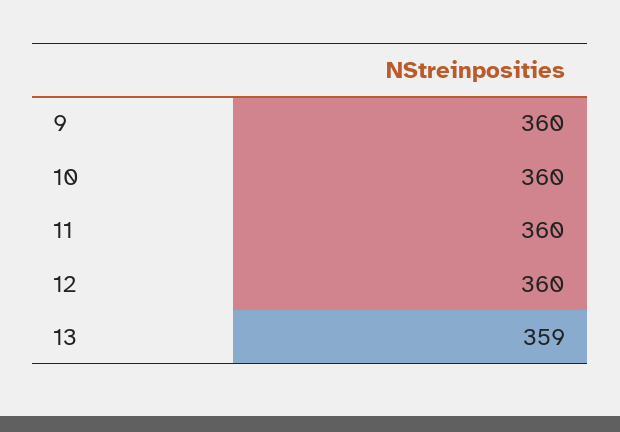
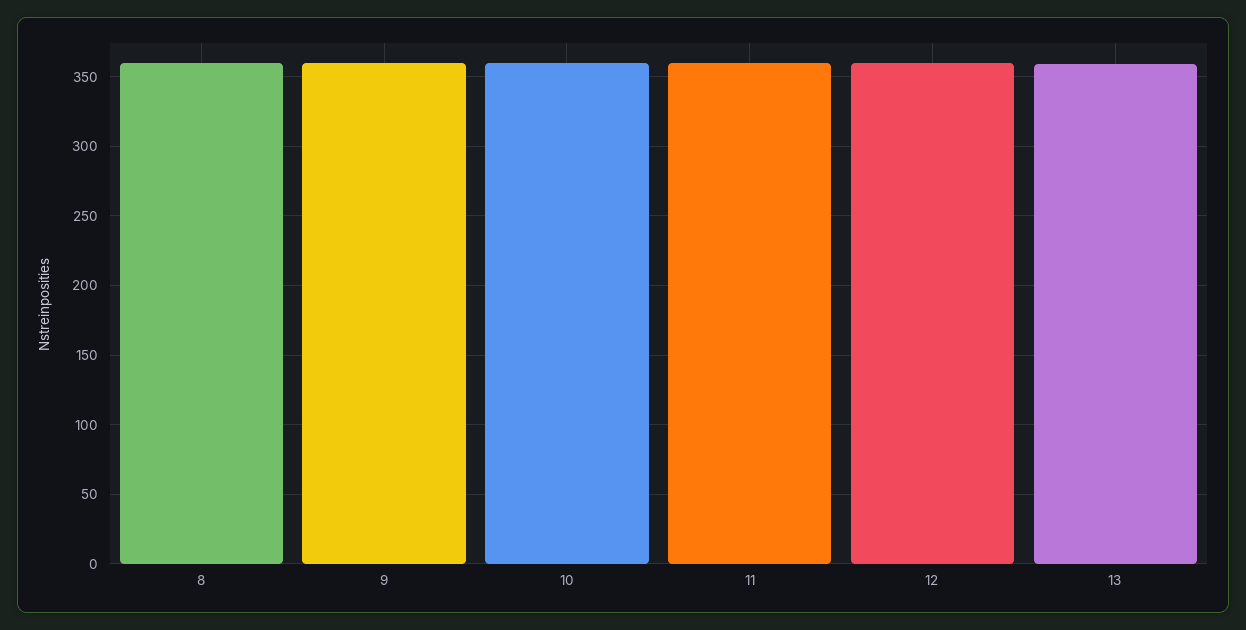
  {
    "9": 360,
    "10": 360,
    "11": 360,
    "12": 360,
-   "13": 359
+   "13": 359,
+   "8": 360
  }

